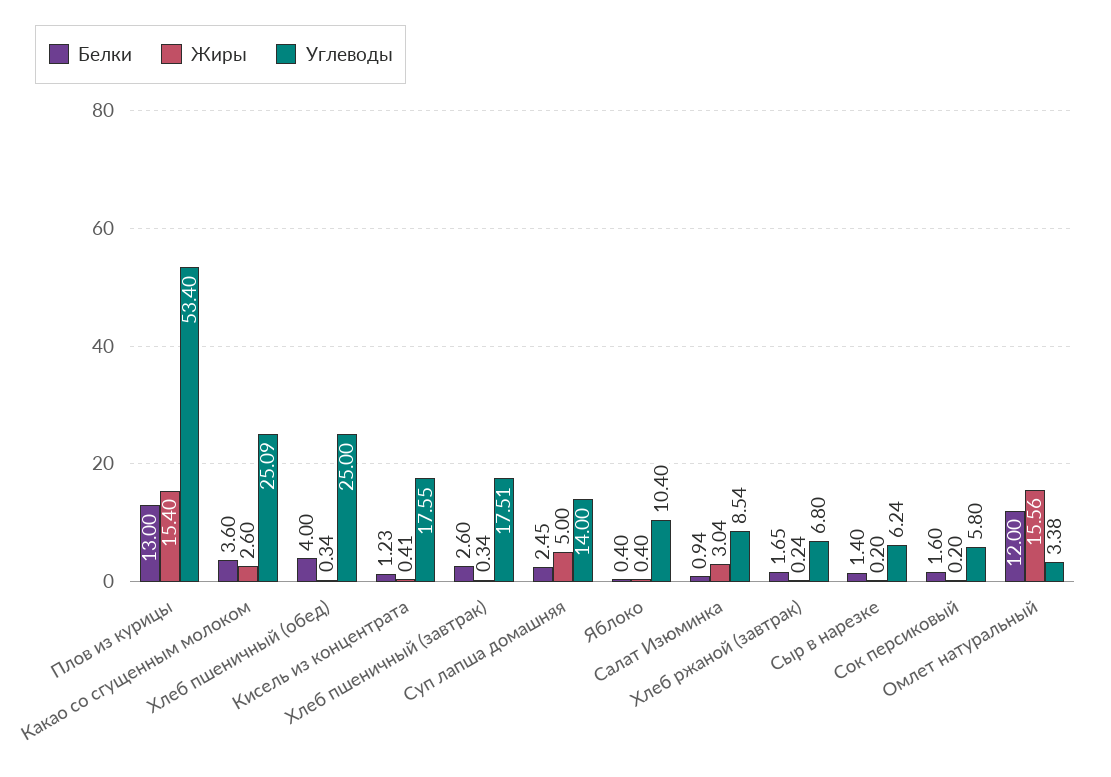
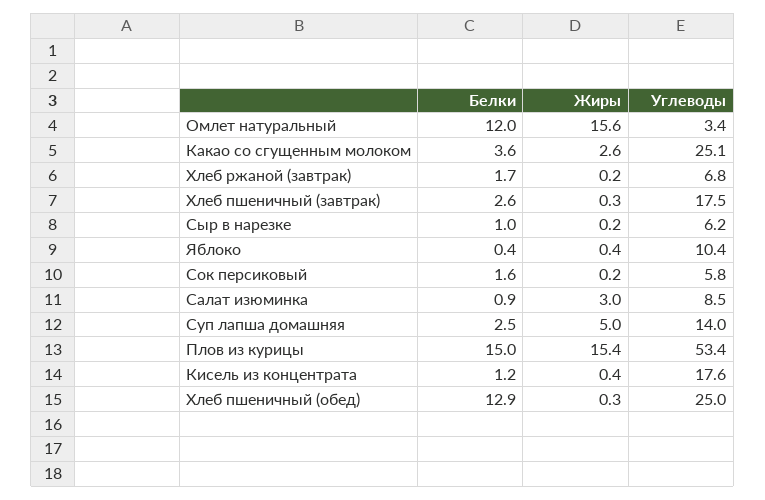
  {
    "Белки": {
-     "Плов из курицы": 13,
+     "Плов из курицы": 15,
      "Какао со сгущенным молоком": 3.6,
-     "Хлеб пшеничный (обед)": 4,
+     "Хлеб пшеничный (обед)": 12.9,
      "Кисель из концентрата": 1.23,
      "Хлеб пшеничный (завтрак)": 2.6,
      "Суп лапша домашняя": 2.45,
      "Яблоко": 0.4,
      "Салат Изюминка": 0.94,
      "Хлеб ржаной (завтрак)": 1.65,
-     "Сыр в нарезке": 1.4,
+     "Сыр в нарезке": 1,
      "Сок персиковый": 1.6,
      "Омлет натуральный": 12
    },
    "Жиры": {
      "Плов из курицы": 15.4,
      "Какао со сгущенным молоком": 2.6,
      "Хлеб пшеничный (обед)": 0.34,
      "Кисель из концентрата": 0.41,
      "Хлеб пшеничный (завтрак)": 0.34,
      "Суп лапша домашняя": 5,
      "Яблоко": 0.4,
      "Салат Изюминка": 3.04,
      "Хлеб ржаной (завтрак)": 0.24,
      "Сыр в нарезке": 0.2,
      "Сок персиковый": 0.2,
      "Омлет натуральный": 15.56
    },
    "Углеводы": {
      "Плов из курицы": 53.4,
      "Какао со сгущенным молоком": 25.09,
      "Хлеб пшеничный (обед)": 25,
      "Кисель из концентрата": 17.55,
      "Хлеб пшеничный (завтрак)": 17.51,
      "Суп лапша домашняя": 14,
      "Яблоко": 10.4,
      "Салат Изюминка": 8.54,
      "Хлеб ржаной (завтрак)": 6.8,
      "Сыр в нарезке": 6.24,
      "Сок персиковый": 5.8,
      "Омлет натуральный": 3.38
    }
  }

